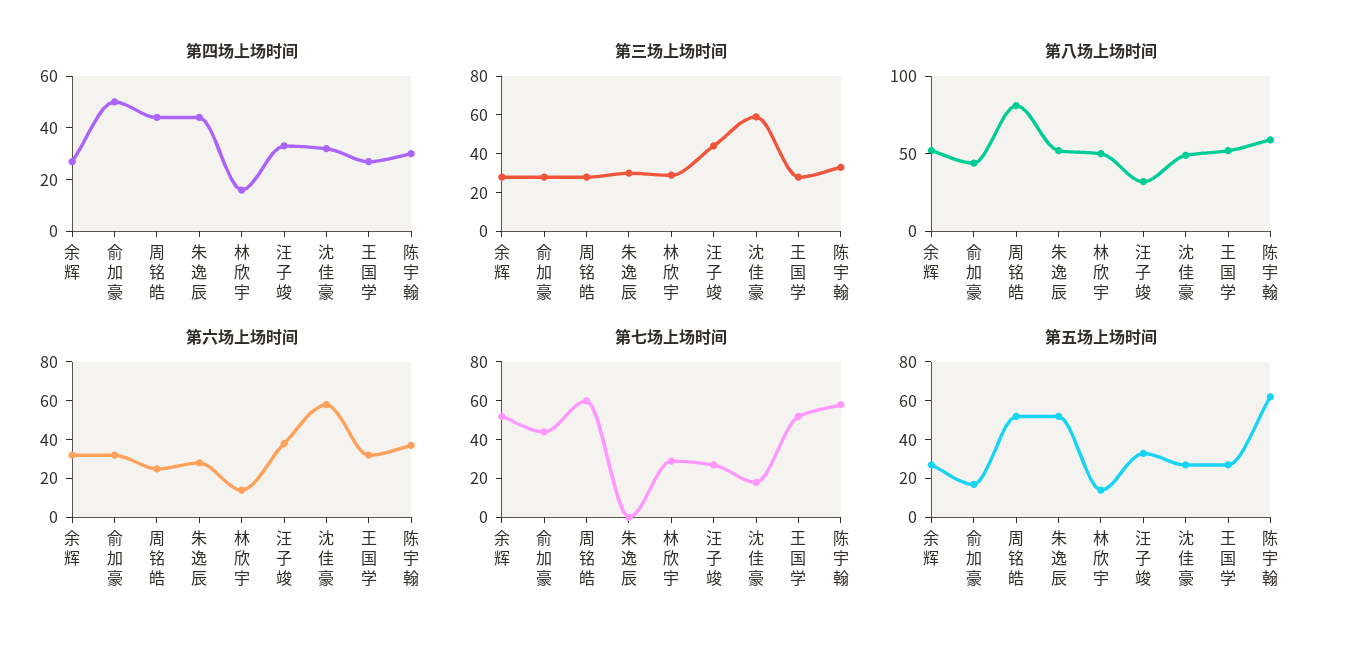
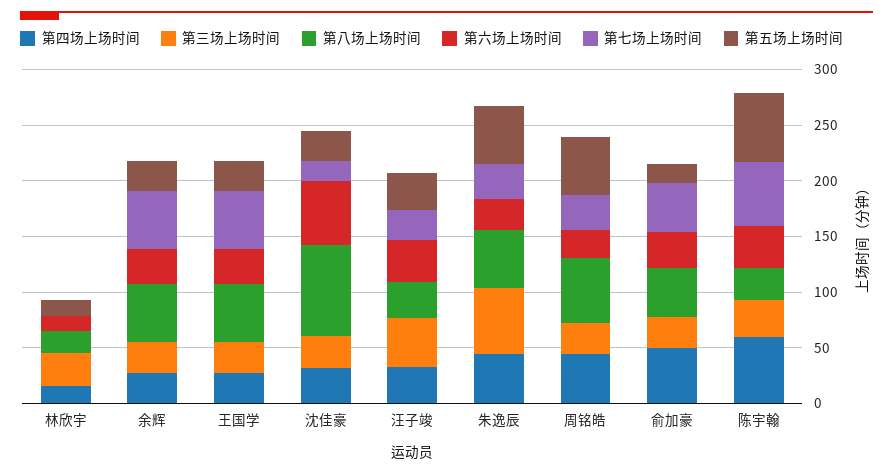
  {
    "第四场上场时间": {
      "余辉": 25,
      "俞加豪": 50,
      "周铭皓": 45,
      "朱逸辰": 45,
      "林欣宇": 15,
      "汪子竣": 35,
      "沈佳豪": 30,
      "王国学": 25,
-     "陈宇翰": 30
+     "陈宇翰": 60
    },
    "第三场上场时间": {
      "余辉": 30,
      "俞加豪": 30,
      "周铭皓": 30,
-     "朱逸辰": 30,
+     "朱逸辰": 60,
      "林欣宇": 30,
      "汪子竣": 45,
-     "沈佳豪": 60,
+     "沈佳豪": 30,
      "王国学": 30,
      "陈宇翰": 35
    },
    "第八场上场时间": {
      "余辉": 50,
      "俞加豪": 40,
-     "周铭皓": 80,
+     "周铭皓": 60,
      "朱逸辰": 50,
-     "林欣宇": 50,
+     "林欣宇": 20,
      "汪子竣": 30,
-     "沈佳豪": 50,
+     "沈佳豪": 80,
      "王国学": 50,
-     "陈宇翰": 60
+     "陈宇翰": 30
    },
    "第六场上场时间": {
      "余辉": 30,
      "俞加豪": 30,
      "周铭皓": 25,
      "朱逸辰": 30,
      "林欣宇": 15,
      "汪子竣": 40,
      "沈佳豪": 60,
      "王国学": 30,
      "陈宇翰": 35
    },
    "第七场上场时间": {
      "余辉": 50,
      "俞加豪": 45,
-     "周铭皓": 60,
+     "周铭皓": 30,
-     "朱逸辰": 0,
+     "朱逸辰": 30,
-     "林欣宇": 30,
+     "林欣宇": 0,
      "汪子竣": 25,
      "沈佳豪": 20,
      "王国学": 50,
      "陈宇翰": 60
    },
    "第五场上场时间": {
      "余辉": 25,
      "俞加豪": 15,
      "周铭皓": 50,
      "朱逸辰": 50,
      "林欣宇": 15,
      "汪子竣": 35,
      "沈佳豪": 25,
      "王国学": 25,
      "陈宇翰": 60
    }
  }

